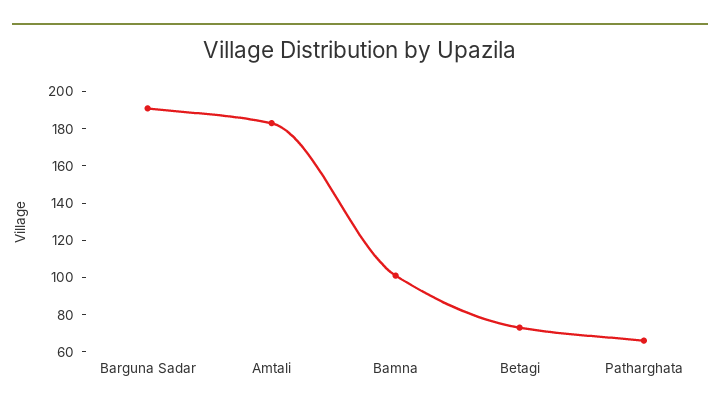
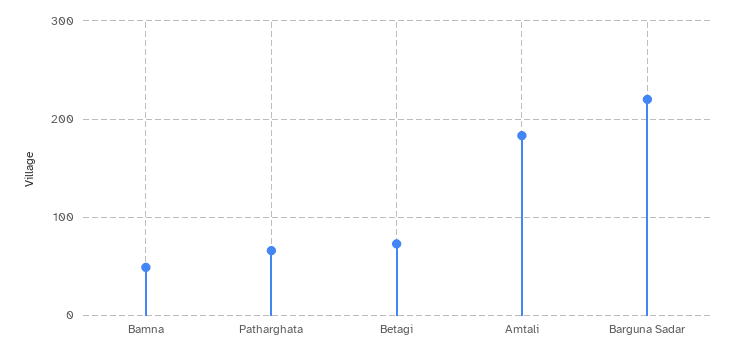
  {
-   "Barguna Sadar": 190,
+   "Barguna Sadar": 220,
    "Amtali": 185,
-   "Bamna": 100,
+   "Bamna": 50,
    "Betagi": 75,
    "Patharghata": 65
  }

